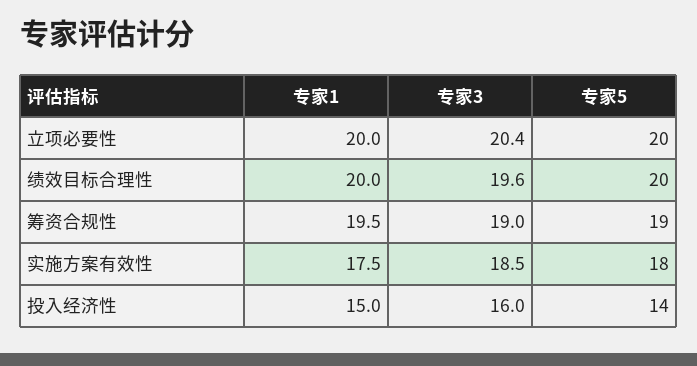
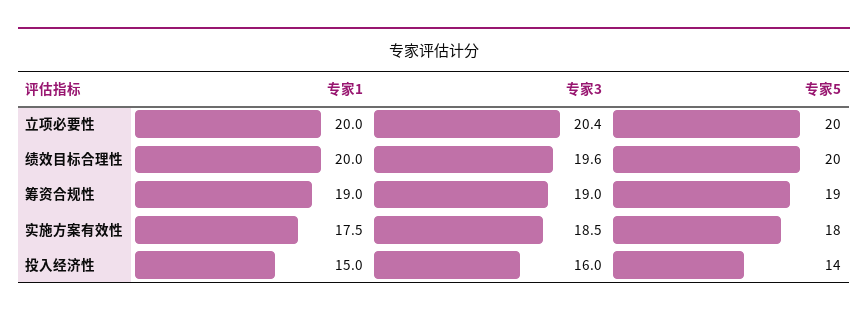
  {
    "专家1": {
      "立项必要性": 20,
      "绩效目标合理性": 20,
-     "筹资合规性": 19.5,
+     "筹资合规性": 19,
      "实施方案有效性": 17.5,
      "投入经济性": 15
    },
    "专家3": {
      "立项必要性": 20.4,
      "绩效目标合理性": 19.6,
      "筹资合规性": 19,
      "实施方案有效性": 18.5,
      "投入经济性": 16
    },
    "专家5": {
      "立项必要性": 20,
      "绩效目标合理性": 20,
      "筹资合规性": 19,
      "实施方案有效性": 18,
      "投入经济性": 14
    }
  }

